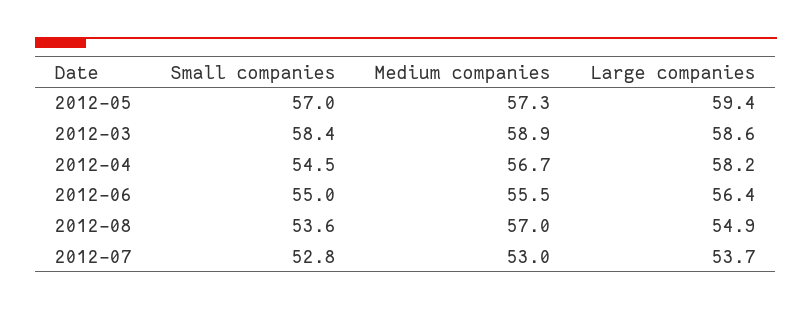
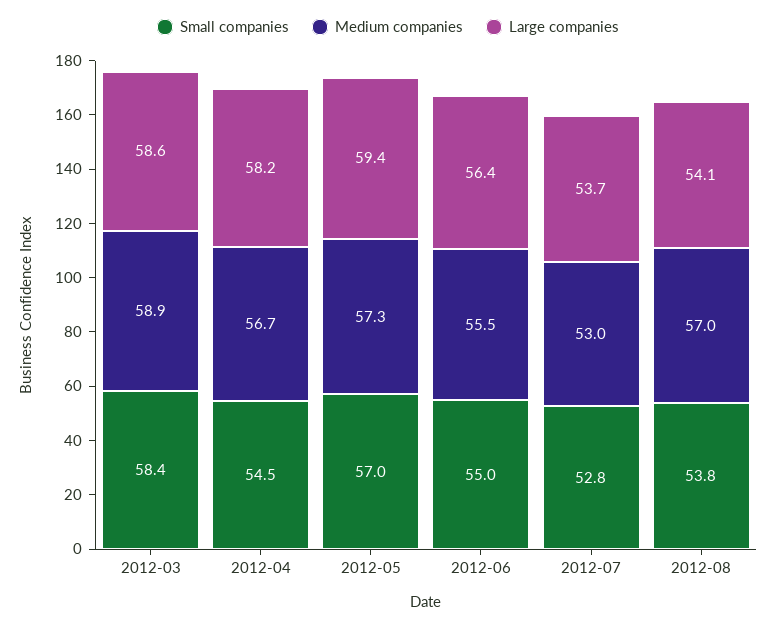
  {
    "Small companies": {
      "2012-05": 57,
      "2012-03": 58.4,
      "2012-04": 54.5,
      "2012-06": 55,
-     "2012-08": 53.6,
+     "2012-08": 53.8,
      "2012-07": 52.8
    },
    "Medium companies": {
      "2012-05": 57.3,
      "2012-03": 58.9,
      "2012-04": 56.7,
      "2012-06": 55.5,
      "2012-08": 57,
      "2012-07": 53
    },
    "Large companies": {
      "2012-05": 59.4,
      "2012-03": 58.6,
      "2012-04": 58.2,
      "2012-06": 56.4,
-     "2012-08": 54.9,
+     "2012-08": 54.1,
      "2012-07": 53.7
    }
  }

